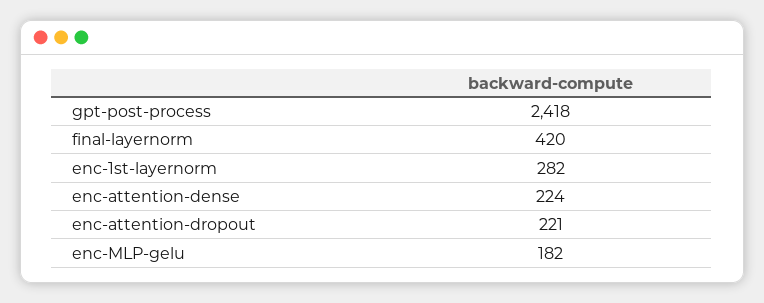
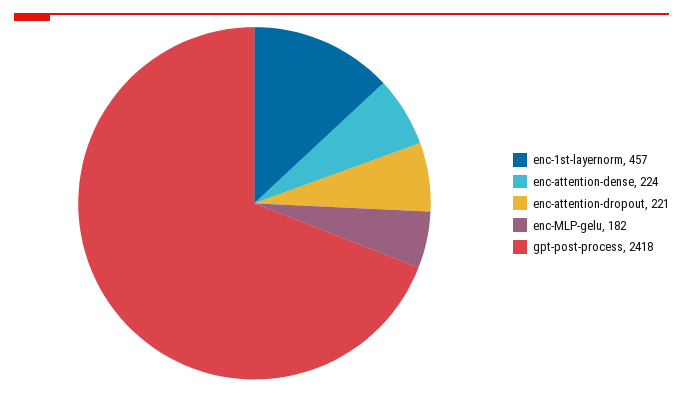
  {
    "gpt-post-process": 2418,
-   "final-layernorm": 420,
-   "enc-1st-layernorm": 282,
+   "enc-1st-layernorm": 457,
    "enc-attention-dense": 224,
    "enc-attention-dropout": 221,
    "enc-MLP-gelu": 182
  }

